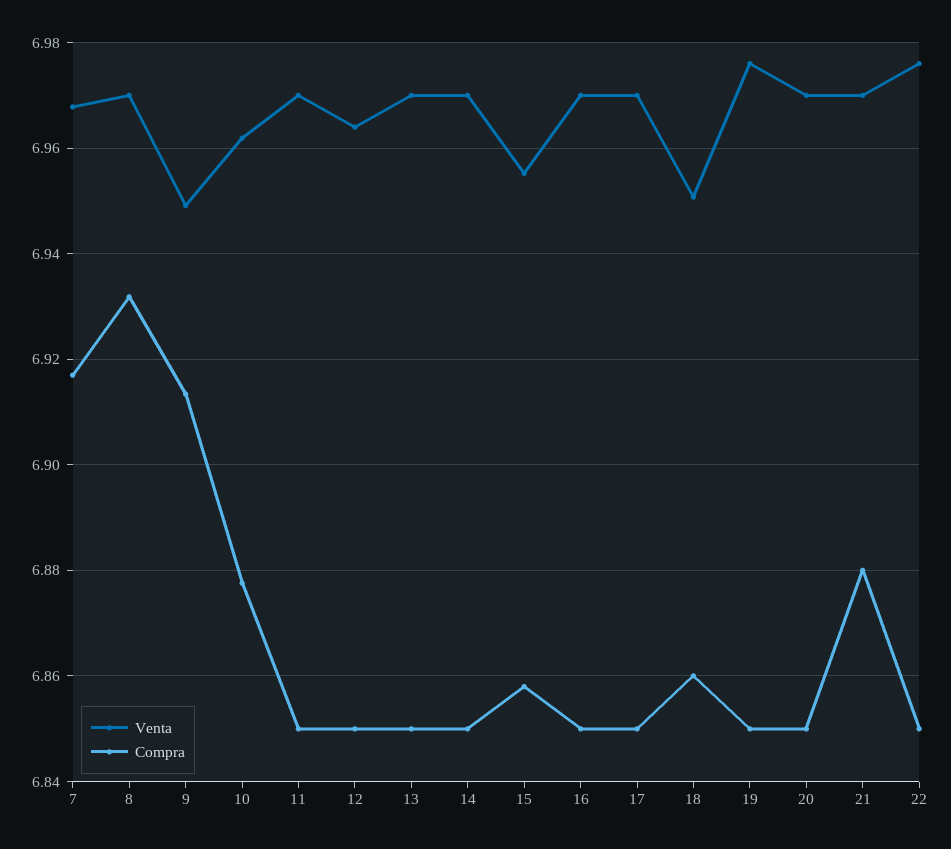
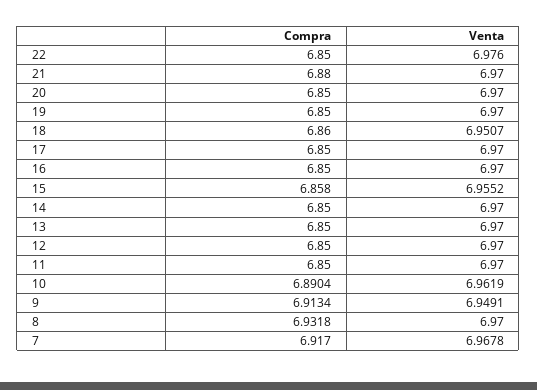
  {
    "Venta": {
      "7": 6.9678,
      "8": 6.97,
      "9": 6.9491,
      "10": 6.9619,
      "11": 6.97,
-     "12": 6.964,
+     "12": 6.97,
      "13": 6.97,
      "14": 6.97,
      "15": 6.9552,
      "16": 6.97,
      "17": 6.97,
      "18": 6.9507,
-     "19": 6.976,
+     "19": 6.97,
      "20": 6.97,
      "21": 6.97,
      "22": 6.976
    },
    "Compra": {
      "7": 6.917,
      "8": 6.9318,
      "9": 6.9134,
-     "10": 6.878,
+     "10": 6.8904,
      "11": 6.85,
      "12": 6.85,
      "13": 6.85,
      "14": 6.85,
      "15": 6.858,
      "16": 6.85,
      "17": 6.85,
      "18": 6.86,
      "19": 6.85,
      "20": 6.85,
      "21": 6.88,
      "22": 6.85
    }
  }

